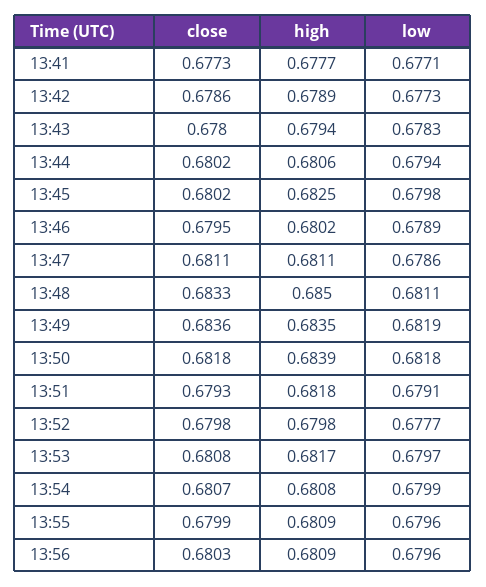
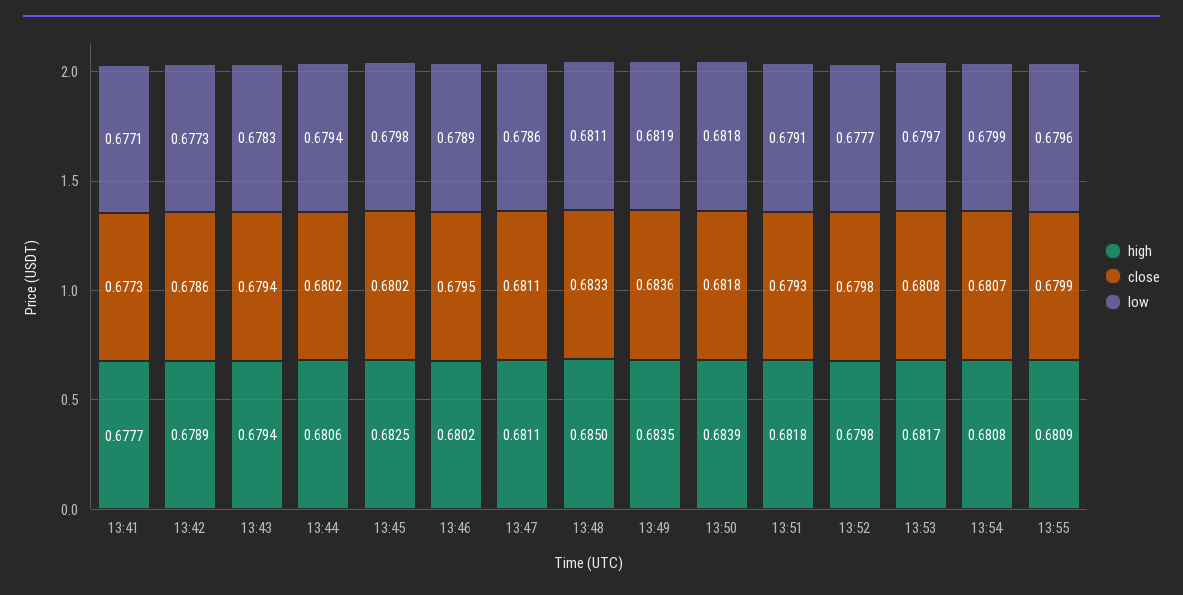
  {
    "close": {
      "13:41": 0.6773,
      "13:42": 0.6786,
-     "13:43": 0.678,
+     "13:43": 0.6794,
      "13:44": 0.6802,
      "13:45": 0.6802,
      "13:46": 0.6795,
      "13:47": 0.6811,
      "13:48": 0.6833,
      "13:49": 0.6836,
      "13:50": 0.6818,
      "13:51": 0.6793,
      "13:52": 0.6798,
      "13:53": 0.6808,
      "13:54": 0.6807,
-     "13:55": 0.6799,
+     "13:55": 0.6799
-     "13:56": 0.6803
    },
    "high": {
      "13:41": 0.6777,
      "13:42": 0.6789,
      "13:43": 0.6794,
      "13:44": 0.6806,
      "13:45": 0.6825,
      "13:46": 0.6802,
      "13:47": 0.6811,
      "13:48": 0.685,
      "13:49": 0.6835,
      "13:50": 0.6839,
      "13:51": 0.6818,
      "13:52": 0.6798,
      "13:53": 0.6817,
      "13:54": 0.6808,
-     "13:55": 0.6809,
+     "13:55": 0.6809
-     "13:56": 0.6809
    },
    "low": {
      "13:41": 0.6771,
      "13:42": 0.6773,
      "13:43": 0.6783,
      "13:44": 0.6794,
      "13:45": 0.6798,
      "13:46": 0.6789,
      "13:47": 0.6786,
      "13:48": 0.6811,
      "13:49": 0.6819,
      "13:50": 0.6818,
      "13:51": 0.6791,
      "13:52": 0.6777,
      "13:53": 0.6797,
      "13:54": 0.6799,
-     "13:55": 0.6796,
+     "13:55": 0.6796
-     "13:56": 0.6796
    }
  }

